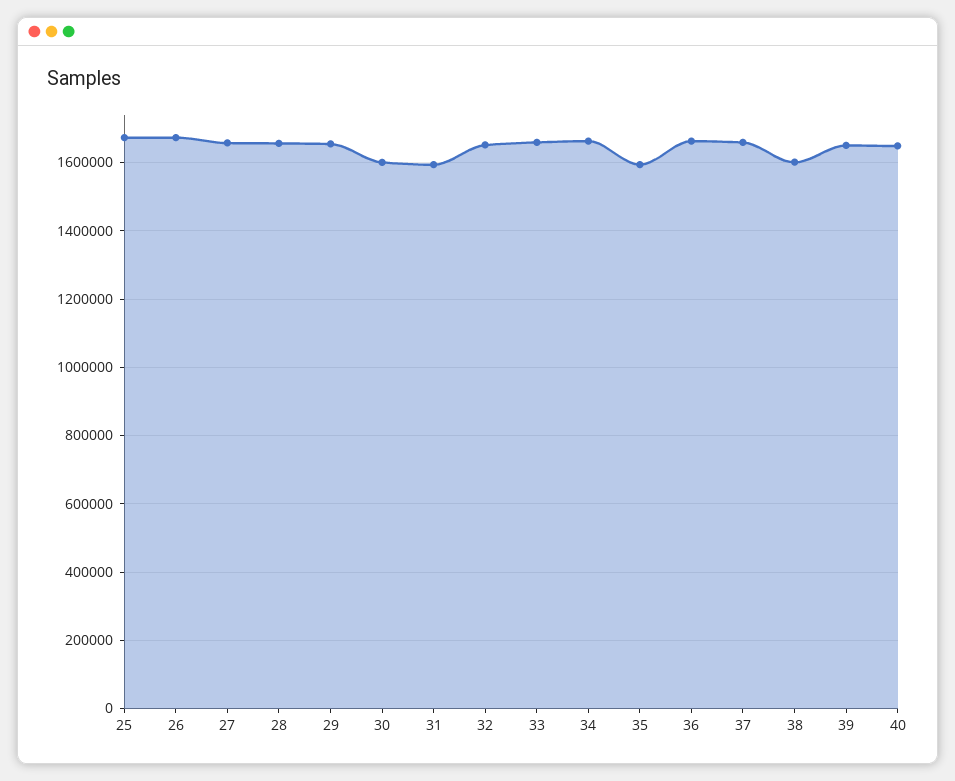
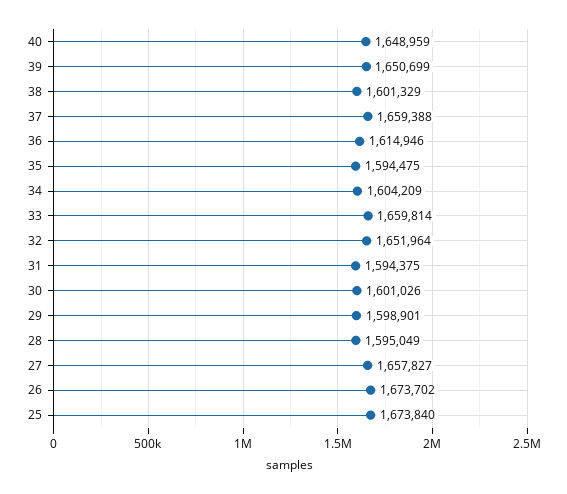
  {
    "25": 1673840,
    "26": 1673702,
    "27": 1657827,
-   "28": 1660000,
+   "28": 1595049,
-   "29": 1660000,
+   "29": 1598901,
    "30": 1601026,
    "31": 1594375,
    "32": 1651964,
    "33": 1659814,
-   "34": 1660000,
+   "34": 1604209,
    "35": 1594475,
-   "36": 1660000,
+   "36": 1614946,
    "37": 1659388,
    "38": 1601329,
    "39": 1650699,
    "40": 1648959
  }

